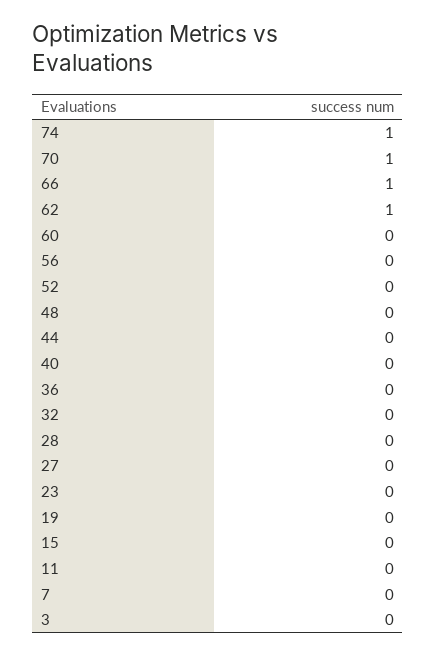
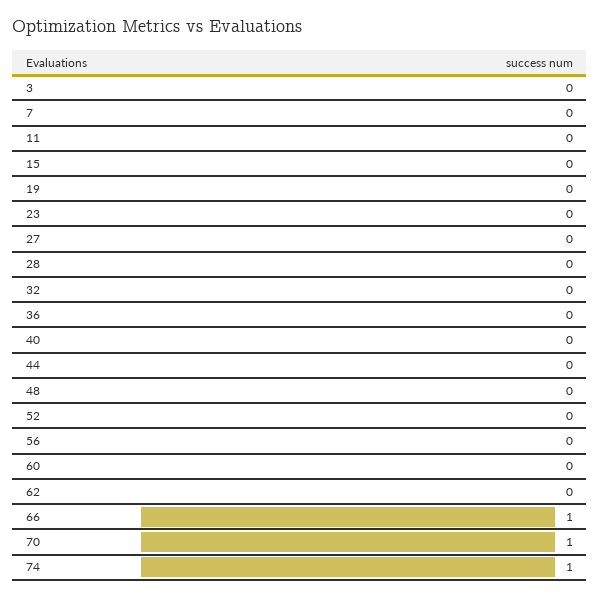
  {
    "74": 1,
    "70": 1,
    "66": 1,
-   "62": 1,
+   "62": 0,
    "60": 0,
    "56": 0,
    "52": 0,
    "48": 0,
    "44": 0,
    "40": 0,
    "36": 0,
    "32": 0,
    "28": 0,
    "27": 0,
    "23": 0,
    "19": 0,
    "15": 0,
    "11": 0,
    "7": 0,
    "3": 0
  }

